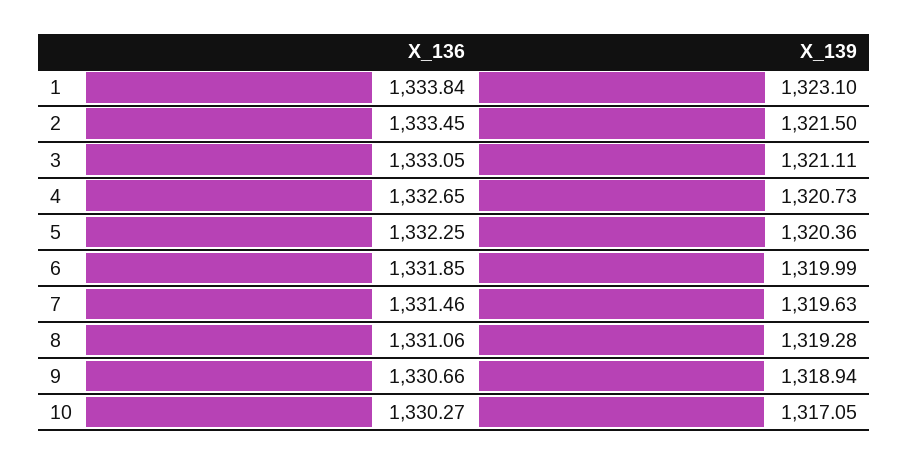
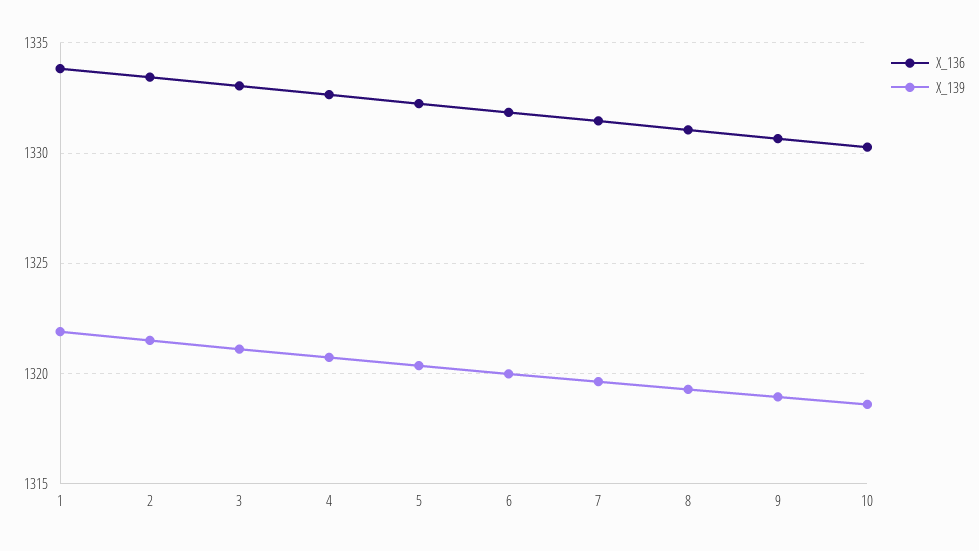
  {
    "X_136": {
      "1": 1333.84,
      "2": 1333.45,
      "3": 1333.05,
      "4": 1332.65,
      "5": 1332.25,
      "6": 1331.85,
      "7": 1331.46,
      "8": 1331.06,
      "9": 1330.66,
      "10": 1330.27
    },
    "X_139": {
-     "1": 1323.1,
+     "1": 1322,
      "2": 1321.5,
      "3": 1321.11,
      "4": 1320.73,
      "5": 1320.36,
      "6": 1319.99,
      "7": 1319.63,
      "8": 1319.28,
      "9": 1318.94,
-     "10": 1317.05
+     "10": 1318.5
    }
  }

